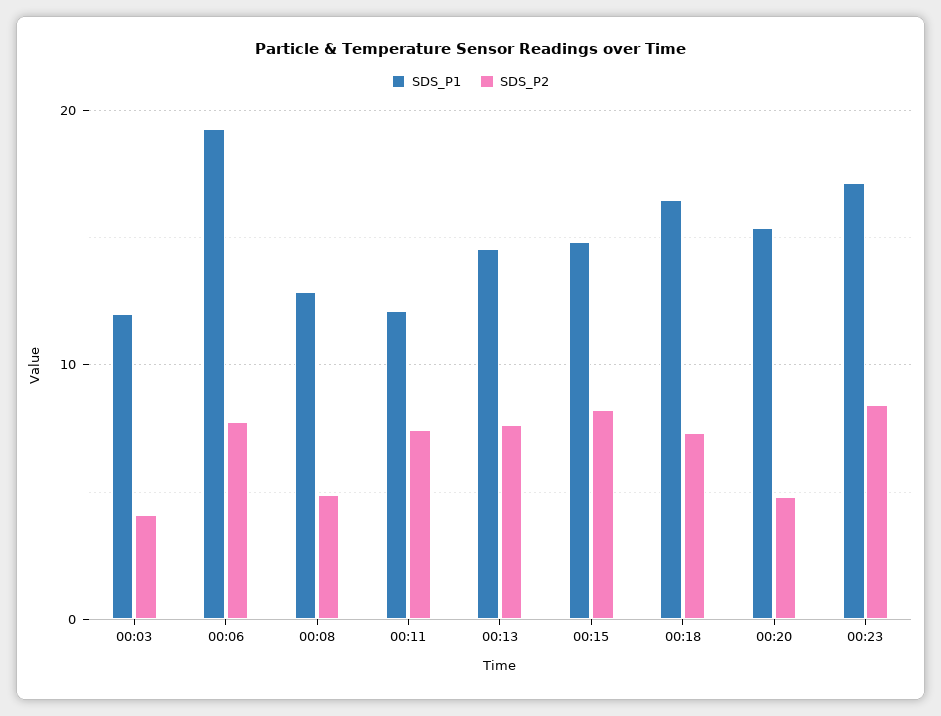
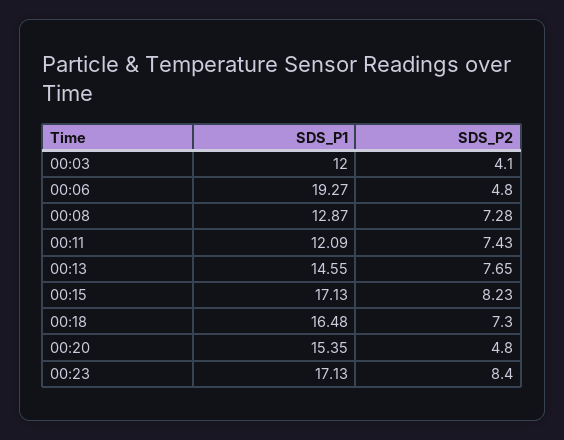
  {
    "SDS_P1": {
      "00:03": 12,
      "00:06": 19.27,
      "00:08": 12.87,
      "00:11": 12.09,
      "00:13": 14.55,
-     "00:15": 15,
+     "00:15": 17.13,
      "00:18": 16.48,
      "00:20": 15.35,
      "00:23": 17.13
    },
    "SDS_P2": {
      "00:03": 4.1,
-     "00:06": 8,
+     "00:06": 4.8,
-     "00:08": 5,
+     "00:08": 7.28,
      "00:11": 7.43,
      "00:13": 7.65,
      "00:15": 8.23,
      "00:18": 7.3,
      "00:20": 4.8,
      "00:23": 8.4
    }
  }

